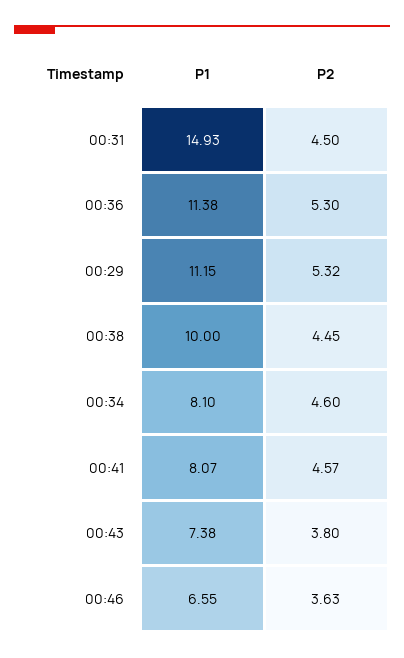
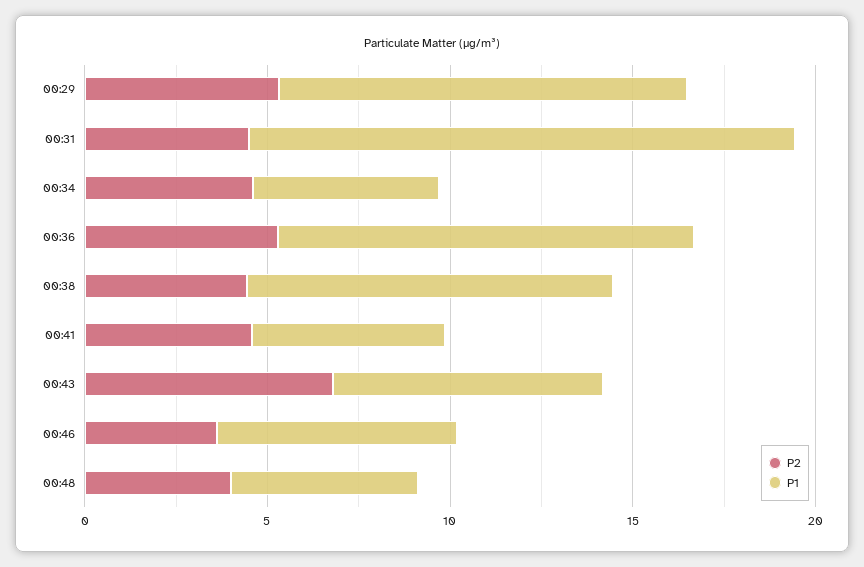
  {
    "P1": {
      "00:31": 14.93,
      "00:36": 11.38,
      "00:29": 11.15,
      "00:38": 10,
-     "00:34": 8.1,
+     "00:34": 5,
-     "00:41": 8.07,
+     "00:41": 5,
      "00:43": 7.38,
-     "00:46": 6.55
+     "00:46": 6.55,
+     "00:48": 5
    },
    "P2": {
      "00:31": 4.5,
      "00:36": 5.3,
      "00:29": 5.32,
      "00:38": 4.45,
      "00:34": 4.6,
      "00:41": 4.57,
-     "00:43": 3.8,
+     "00:43": 7,
-     "00:46": 3.63
+     "00:46": 3.63,
+     "00:48": 4
    }
  }

